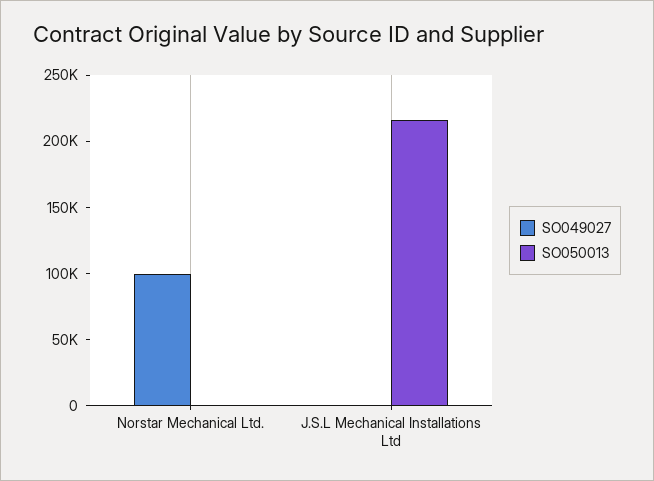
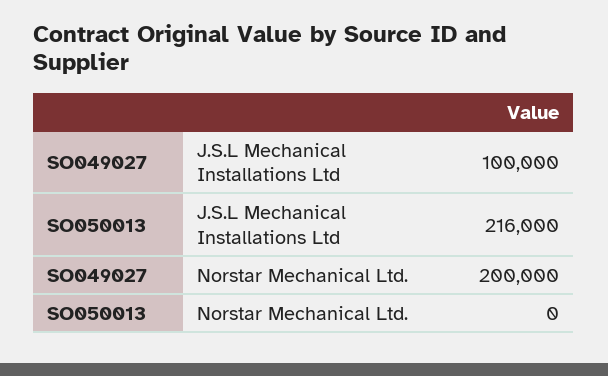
  {
    "SO049027": {
-     "Norstar Mechanical Ltd.": 100000,
+     "Norstar Mechanical Ltd.": 200000,
-     "J.S.L Mechanical Installations Ltd": 0
+     "J.S.L Mechanical Installations Ltd": 100000
    },
    "SO050013": {
      "Norstar Mechanical Ltd.": 0,
      "J.S.L Mechanical Installations Ltd": 216000
    }
  }

